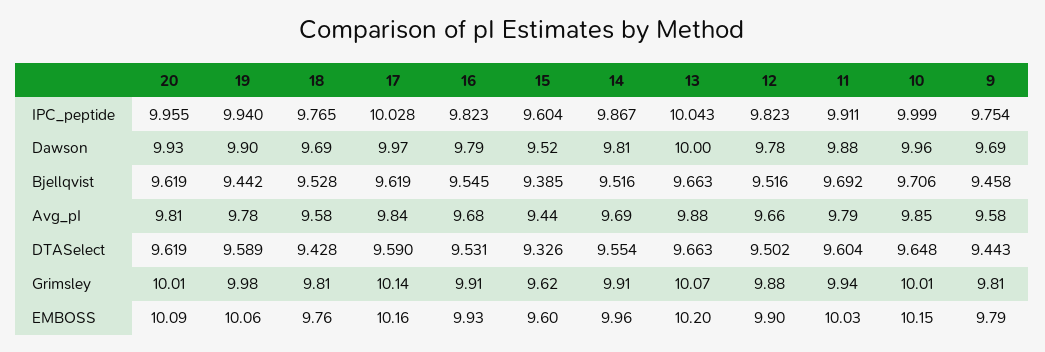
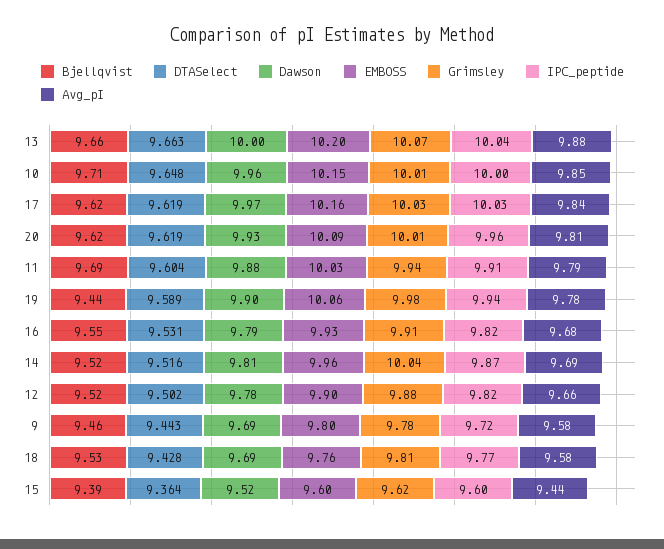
  {
    "IPC_peptide": {
      "20": 9.955,
      "19": 9.94,
      "18": 9.765,
      "17": 10.028,
      "16": 9.823,
      "15": 9.604,
      "14": 9.867,
      "13": 10.043,
      "12": 9.823,
      "11": 9.911,
      "10": 9.999,
-     "9": 9.754
+     "9": 9.72
    },
    "Dawson": {
      "20": 9.93,
      "19": 9.9,
      "18": 9.69,
      "17": 9.97,
      "16": 9.79,
      "15": 9.52,
      "14": 9.81,
      "13": 10,
      "12": 9.78,
      "11": 9.88,
      "10": 9.96,
      "9": 9.69
    },
    "Bjellqvist": {
      "20": 9.619,
      "19": 9.442,
      "18": 9.528,
      "17": 9.619,
      "16": 9.545,
      "15": 9.385,
      "14": 9.516,
      "13": 9.663,
      "12": 9.516,
      "11": 9.692,
      "10": 9.706,
      "9": 9.458
    },
    "Avg_pI": {
      "20": 9.81,
      "19": 9.78,
      "18": 9.58,
      "17": 9.84,
      "16": 9.68,
      "15": 9.44,
      "14": 9.69,
      "13": 9.88,
      "12": 9.66,
      "11": 9.79,
      "10": 9.85,
      "9": 9.58
    },
    "DTASelect": {
      "20": 9.619,
      "19": 9.589,
      "18": 9.428,
-     "17": 9.59,
+     "17": 9.619,
      "16": 9.531,
-     "15": 9.326,
+     "15": 9.364,
-     "14": 9.554,
+     "14": 9.516,
      "13": 9.663,
      "12": 9.502,
      "11": 9.604,
      "10": 9.648,
      "9": 9.443
    },
    "Grimsley": {
      "20": 10.01,
      "19": 9.98,
      "18": 9.81,
-     "17": 10.14,
+     "17": 10.03,
      "16": 9.91,
      "15": 9.62,
-     "14": 9.91,
+     "14": 10.04,
      "13": 10.07,
      "12": 9.88,
      "11": 9.94,
      "10": 10.01,
-     "9": 9.81
+     "9": 9.78
    },
    "EMBOSS": {
      "20": 10.09,
      "19": 10.06,
      "18": 9.76,
      "17": 10.16,
      "16": 9.93,
      "15": 9.6,
      "14": 9.96,
      "13": 10.2,
      "12": 9.9,
      "11": 10.03,
      "10": 10.15,
-     "9": 9.79
+     "9": 9.8
    }
  }

